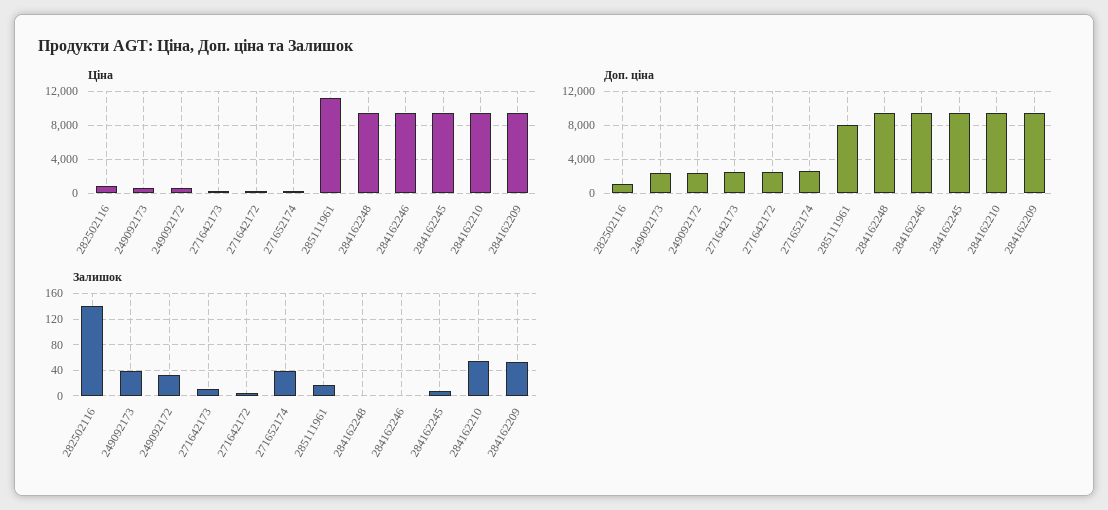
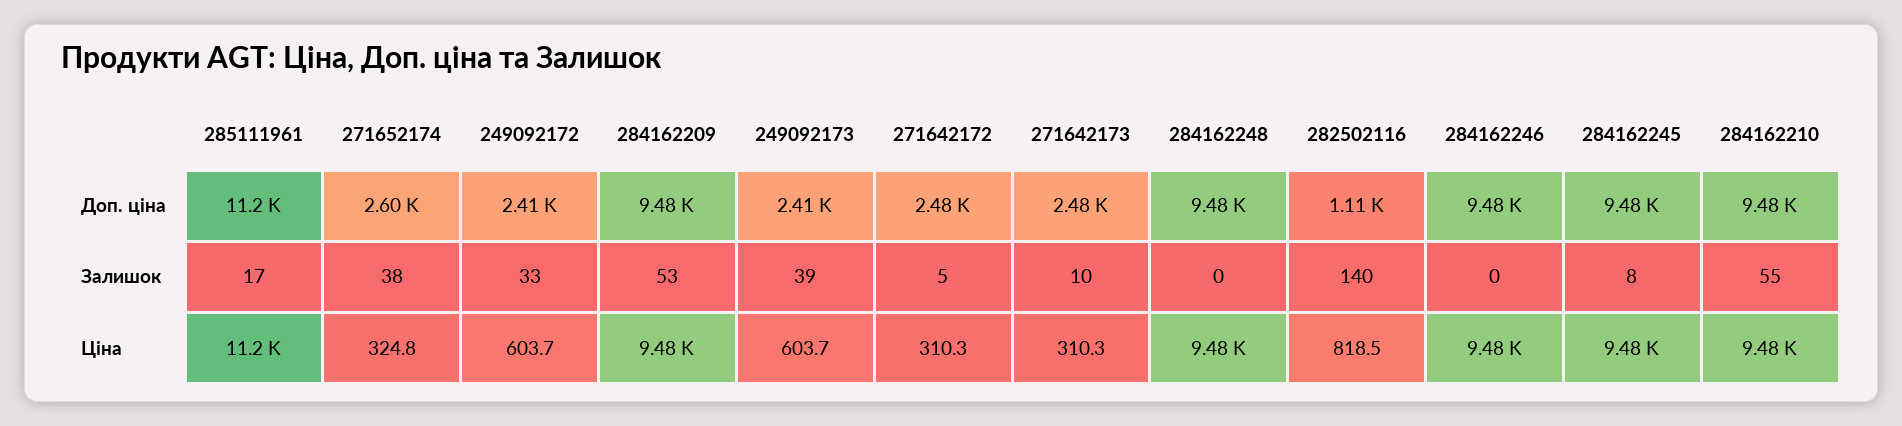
  {
    "Ціна": {
      "282502116": 818.5,
      "249092173": 603.7,
      "249092172": 603.7,
      "271642173": 310.3,
      "271642172": 310.3,
      "271652174": 324.8,
      "285111961": 11200,
      "284162248": 9480,
      "284162246": 9480,
      "284162245": 9480,
      "284162210": 9480,
      "284162209": 9480
    },
    "Доп. ціна": {
      "282502116": 1110,
      "249092173": 2410,
      "249092172": 2410,
      "271642173": 2480,
      "271642172": 2480,
      "271652174": 2600,
-     "285111961": 8000,
+     "285111961": 11200,
      "284162248": 9480,
      "284162246": 9480,
      "284162245": 9480,
      "284162210": 9480,
      "284162209": 9480
    },
    "Залишок": {
      "282502116": 140,
      "249092173": 39,
      "249092172": 33,
      "271642173": 10,
      "271642172": 5,
      "271652174": 38,
      "285111961": 17,
      "284162248": 0,
      "284162246": 0,
      "284162245": 8,
      "284162210": 55,
      "284162209": 53
    }
  }

